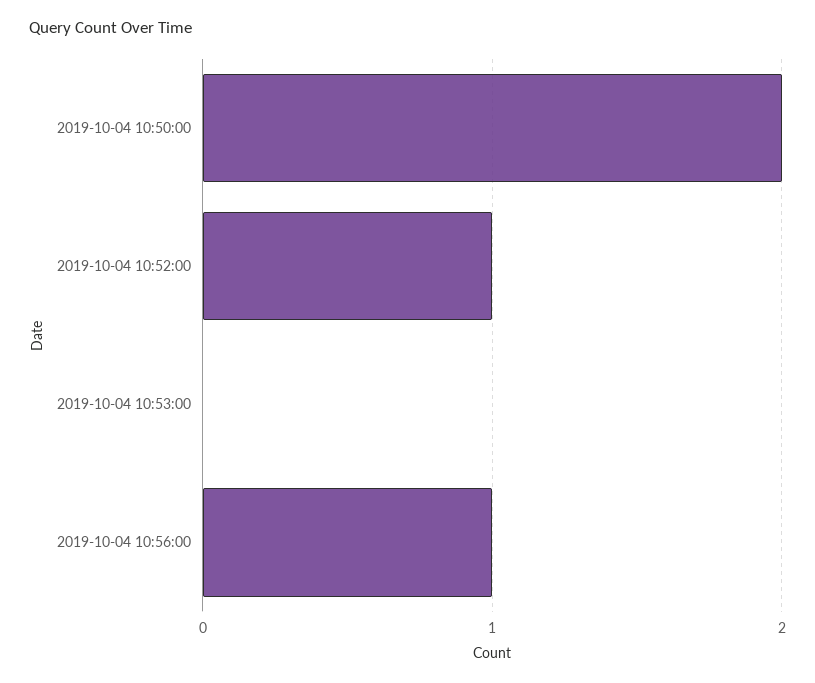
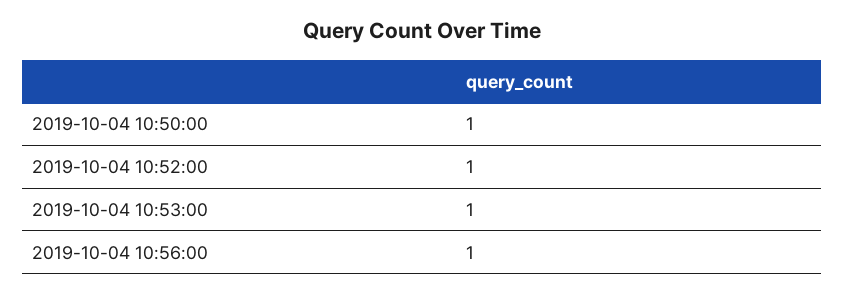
  {
-   "2019-10-04 10:50:00": 2,
+   "2019-10-04 10:50:00": 1,
    "2019-10-04 10:52:00": 1,
-   "2019-10-04 10:53:00": 0,
+   "2019-10-04 10:53:00": 1,
    "2019-10-04 10:56:00": 1
  }

